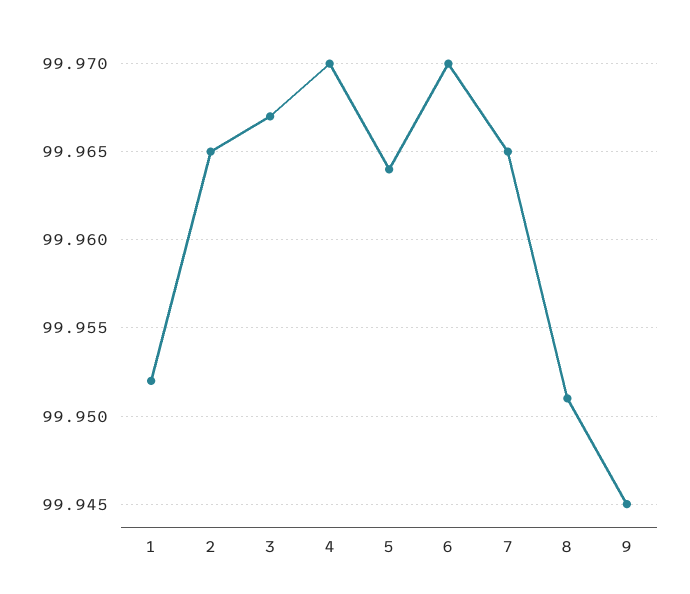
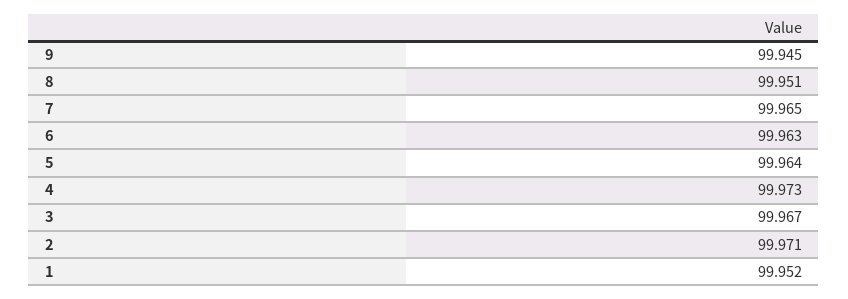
  {
    "1": 99.952,
-   "2": 99.965,
+   "2": 99.971,
    "3": 99.967,
-   "4": 99.97,
+   "4": 99.973,
    "5": 99.964,
-   "6": 99.97,
+   "6": 99.963,
    "7": 99.965,
    "8": 99.951,
    "9": 99.945
  }

